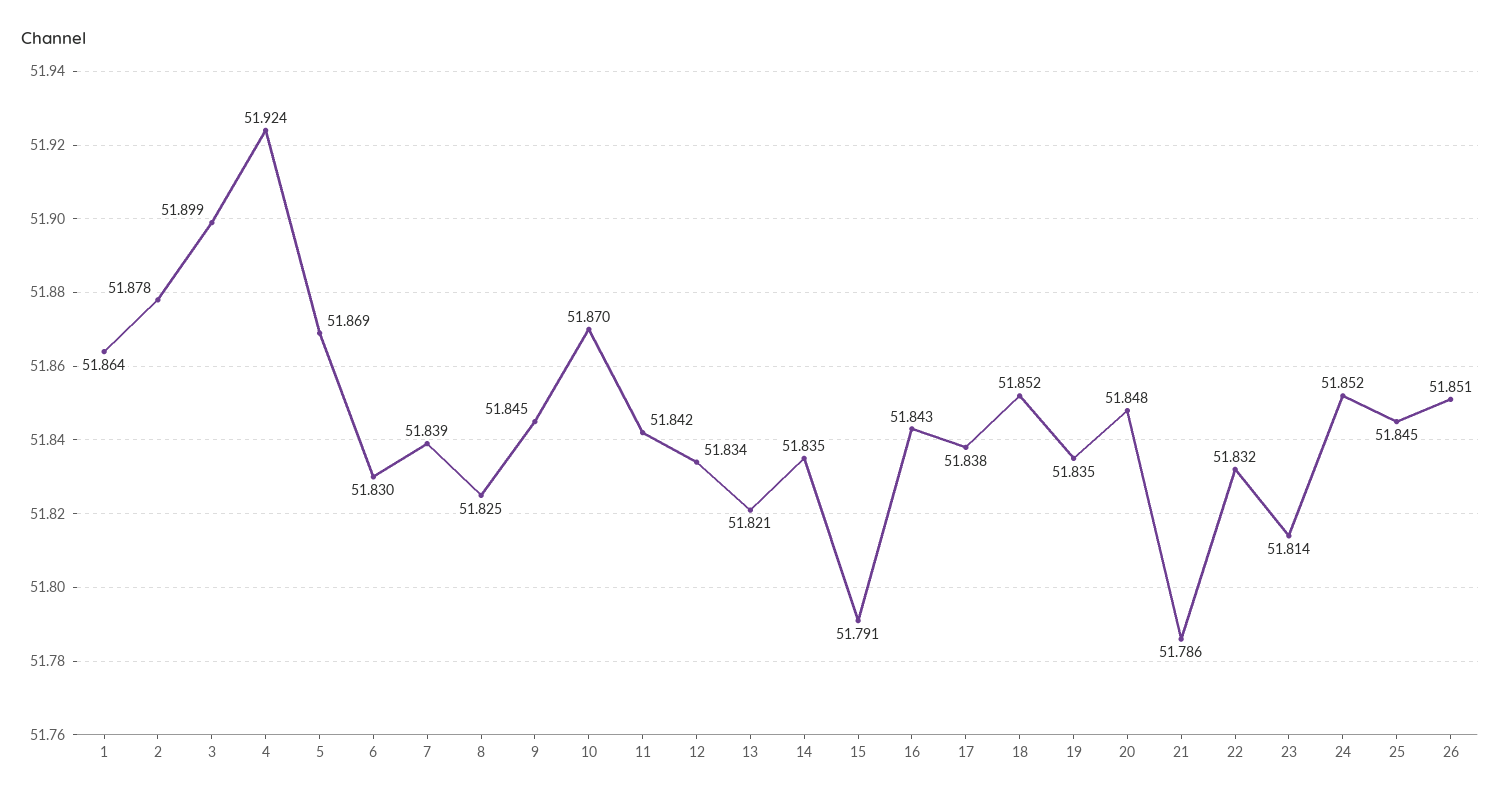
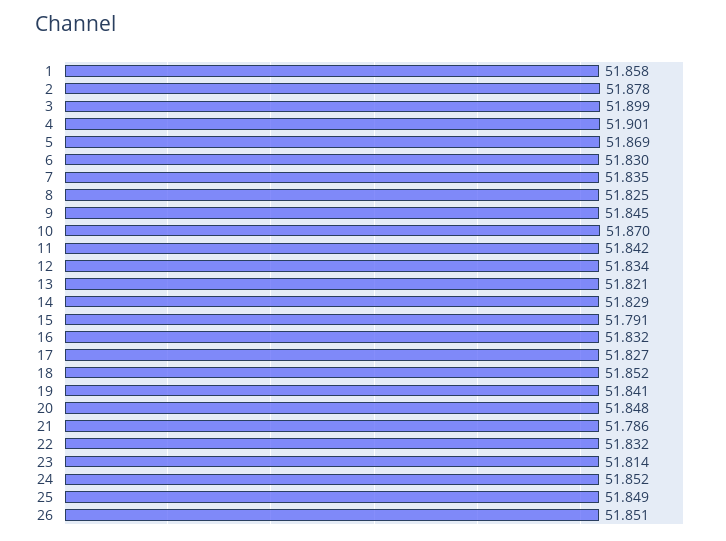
  {
-   "1": 51.864,
+   "1": 51.858,
    "2": 51.878,
    "3": 51.899,
-   "4": 51.924,
+   "4": 51.901,
    "5": 51.869,
    "6": 51.83,
-   "7": 51.839,
+   "7": 51.835,
    "8": 51.825,
    "9": 51.845,
    "10": 51.87,
    "11": 51.842,
    "12": 51.834,
    "13": 51.821,
-   "14": 51.835,
+   "14": 51.829,
    "15": 51.791,
-   "16": 51.843,
+   "16": 51.832,
-   "17": 51.838,
+   "17": 51.827,
    "18": 51.852,
-   "19": 51.835,
+   "19": 51.841,
    "20": 51.848,
    "21": 51.786,
    "22": 51.832,
    "23": 51.814,
    "24": 51.852,
-   "25": 51.845,
+   "25": 51.849,
    "26": 51.851
  }

